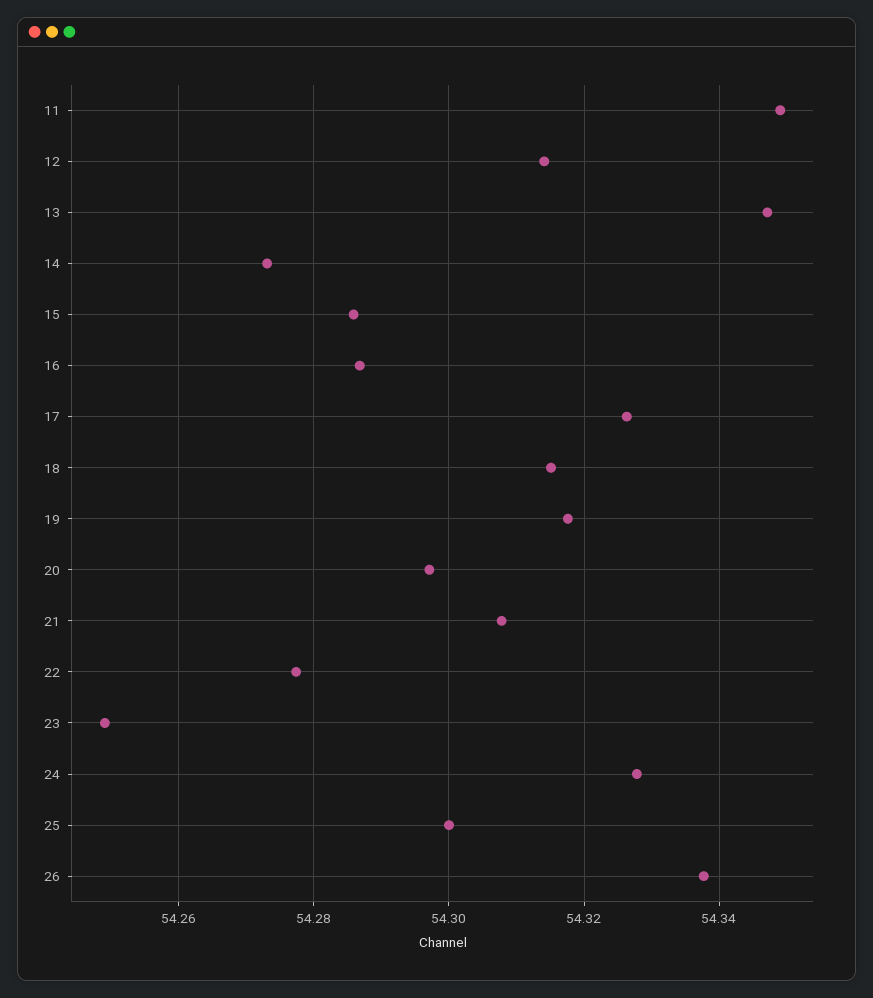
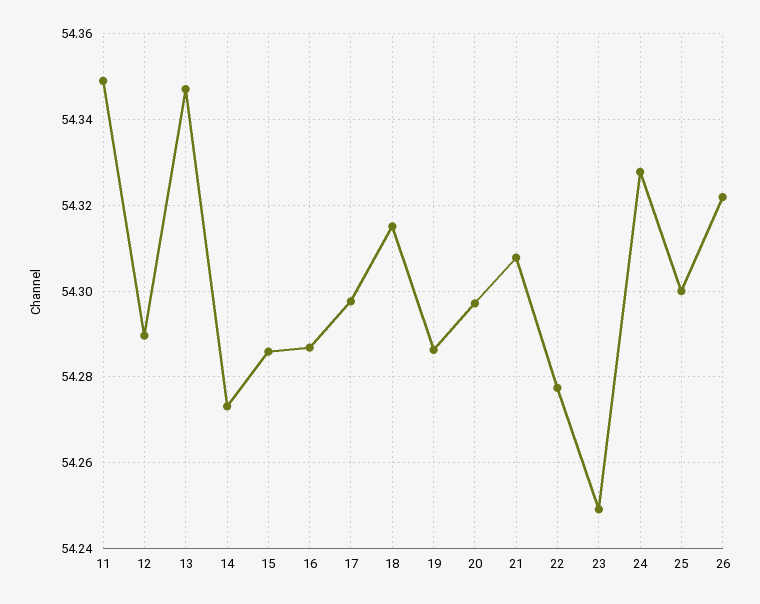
  {
    "11": 54.35,
-   "12": 54.314,
+   "12": 54.29,
    "13": 54.348,
    "14": 54.274,
    "15": 54.286,
    "16": 54.286,
-   "17": 54.326,
+   "17": 54.298,
    "18": 54.316,
-   "19": 54.318,
+   "19": 54.286,
    "20": 54.298,
    "21": 54.308,
    "22": 54.278,
    "23": 54.25,
    "24": 54.328,
    "25": 54.3,
-   "26": 54.338
+   "26": 54.322
  }

